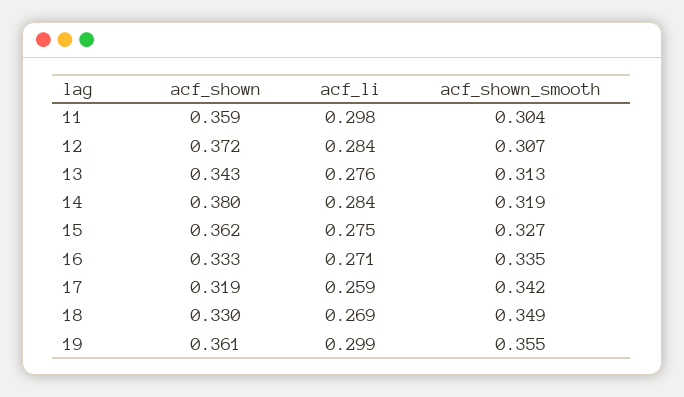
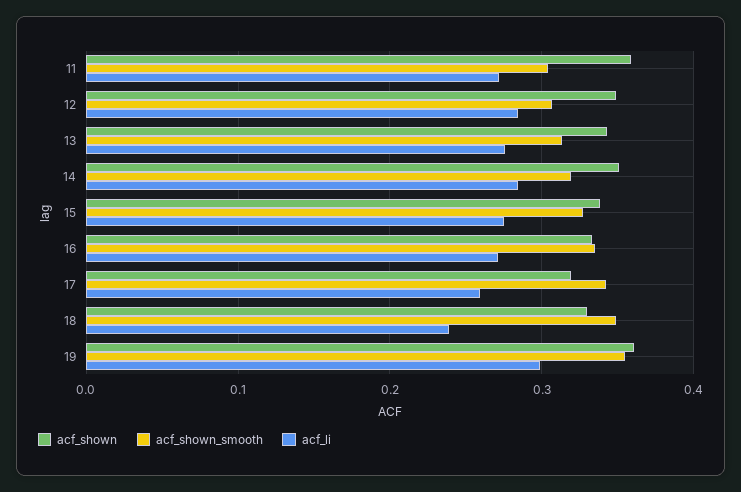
  {
    "acf_shown": {
      "11": 0.359,
-     "12": 0.372,
+     "12": 0.35,
      "13": 0.343,
-     "14": 0.38,
+     "14": 0.35,
-     "15": 0.362,
+     "15": 0.34,
      "16": 0.333,
      "17": 0.319,
      "18": 0.33,
      "19": 0.361
    },
    "acf_li": {
-     "11": 0.298,
+     "11": 0.27,
      "12": 0.284,
      "13": 0.276,
      "14": 0.284,
      "15": 0.275,
      "16": 0.271,
      "17": 0.259,
-     "18": 0.269,
+     "18": 0.24,
      "19": 0.299
    },
    "acf_shown_smooth": {
      "11": 0.304,
      "12": 0.307,
      "13": 0.313,
      "14": 0.319,
      "15": 0.327,
      "16": 0.335,
      "17": 0.342,
      "18": 0.349,
      "19": 0.355
    }
  }

